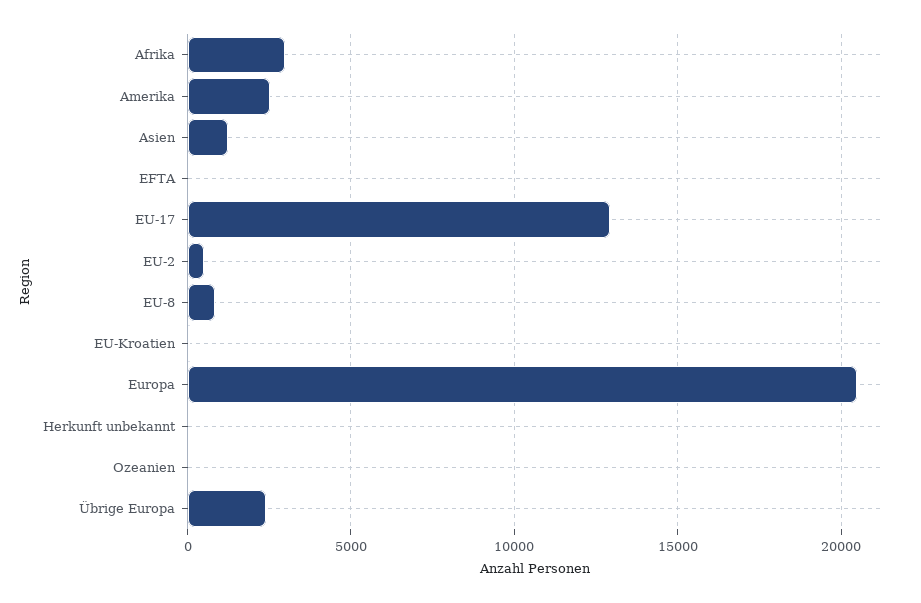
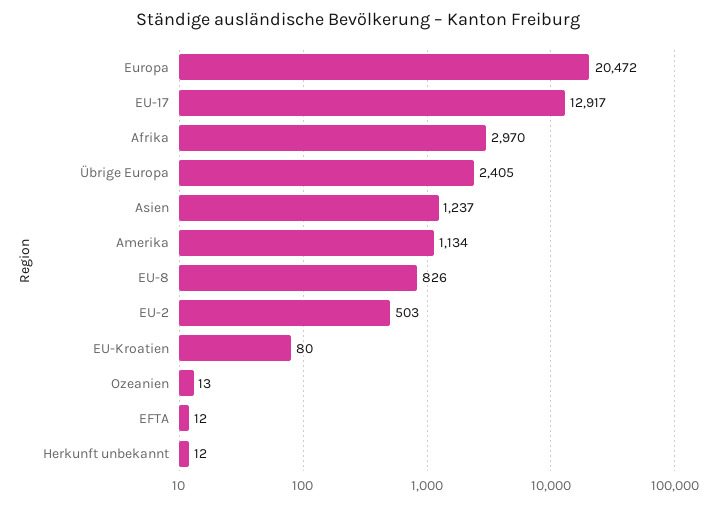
  {
    "Afrika": 2970,
-   "Amerika": 2500,
+   "Amerika": 1134,
    "Asien": 1237,
    "EFTA": 12,
    "EU-17": 12917,
    "EU-2": 503,
    "EU-8": 826,
    "EU-Kroatien": 80,
    "Europa": 20472,
    "Herkunft unbekannt": 12,
    "Ozeanien": 13,
    "Übrige Europa": 2405
  }

